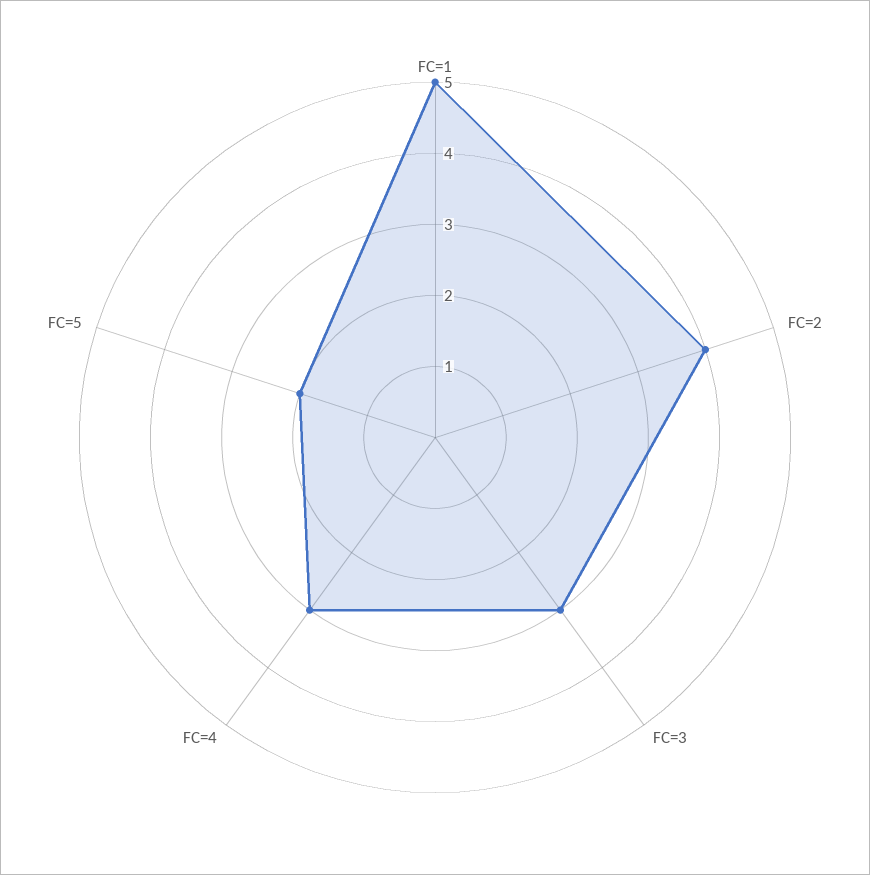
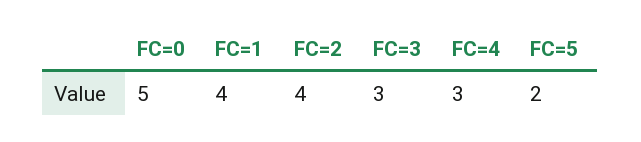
  {
-   "FC=1": 5,
+   "FC=1": 4,
    "FC=2": 4,
    "FC=3": 3,
    "FC=4": 3,
-   "FC=5": 2
+   "FC=5": 2,
+   "FC=0": 5
  }

